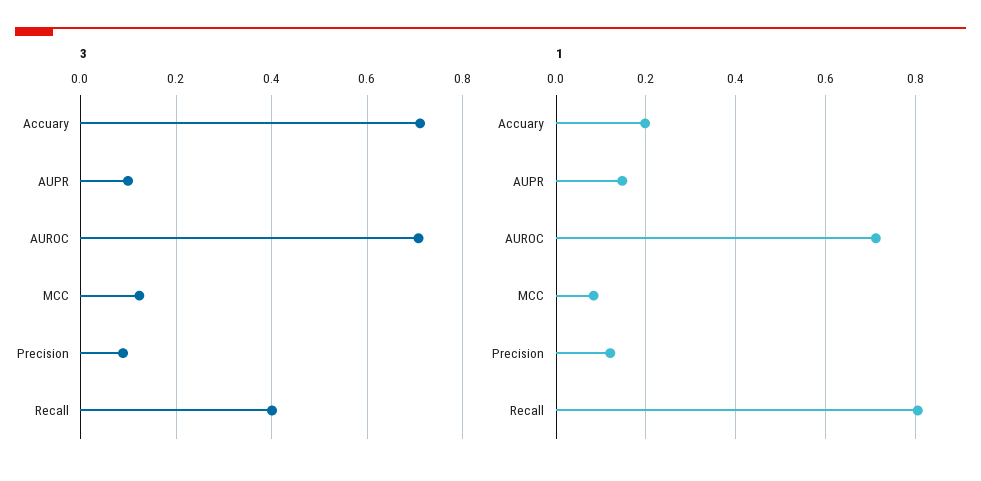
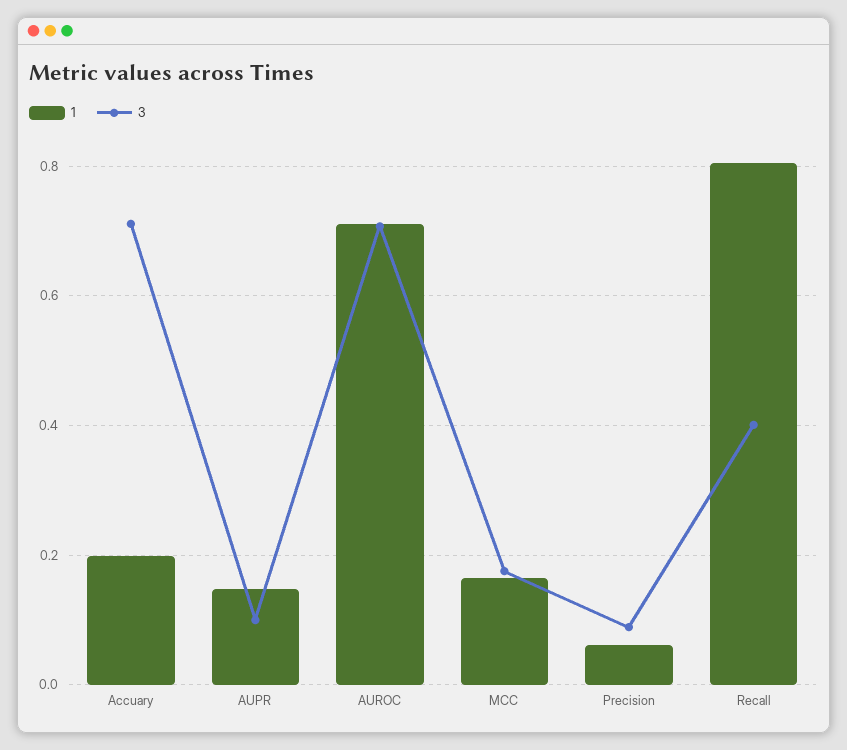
  {
    "3": {
      "Accuary": 0.72,
      "AUPR": 0.1,
      "AUROC": 0.7,
-     "MCC": 0.12,
+     "MCC": 0.18,
      "Precision": 0.08,
      "Recall": 0.4
    },
    "1": {
      "Accuary": 0.2,
      "AUPR": 0.14,
      "AUROC": 0.72,
-     "MCC": 0.08,
+     "MCC": 0.16,
-     "Precision": 0.12,
+     "Precision": 0.06,
      "Recall": 0.8
    }
  }

